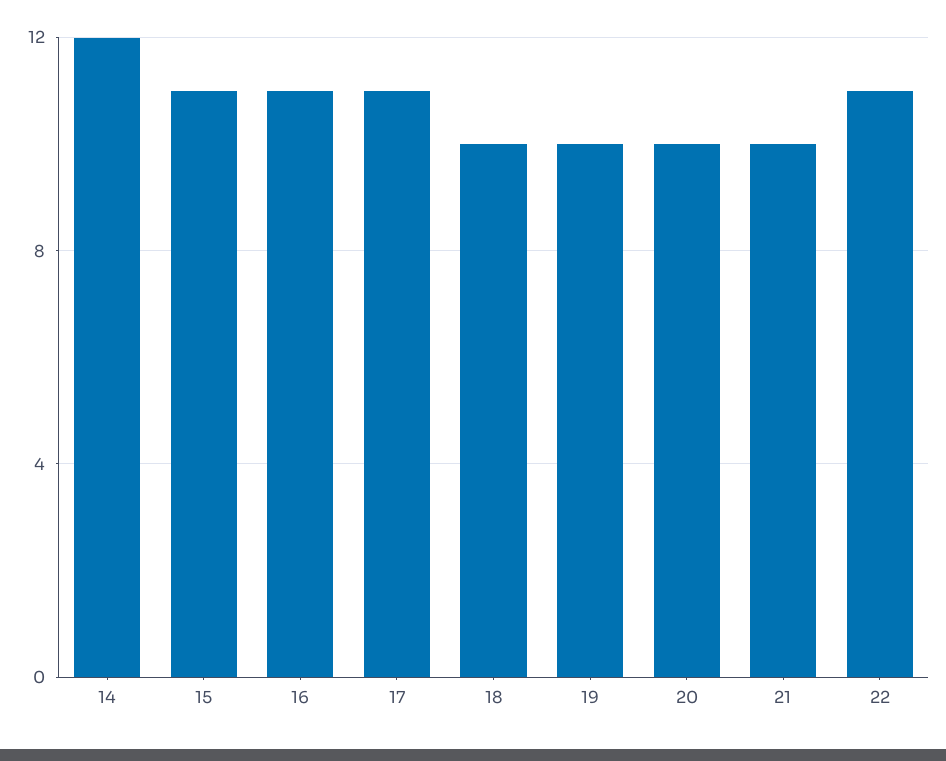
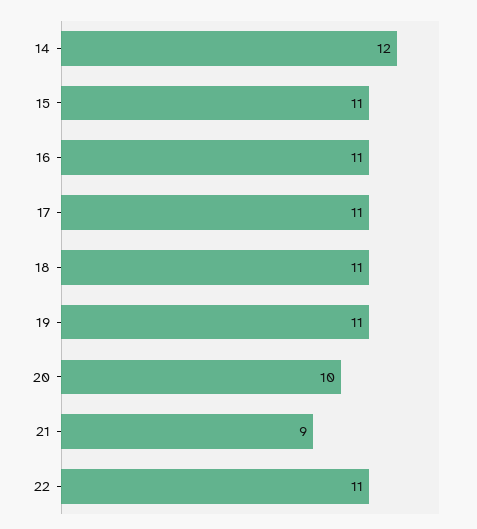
  {
    "14": 12,
    "15": 11,
    "16": 11,
    "17": 11,
-   "18": 10,
+   "18": 11,
-   "19": 10,
+   "19": 11,
    "20": 10,
-   "21": 10,
+   "21": 9,
    "22": 11
  }

